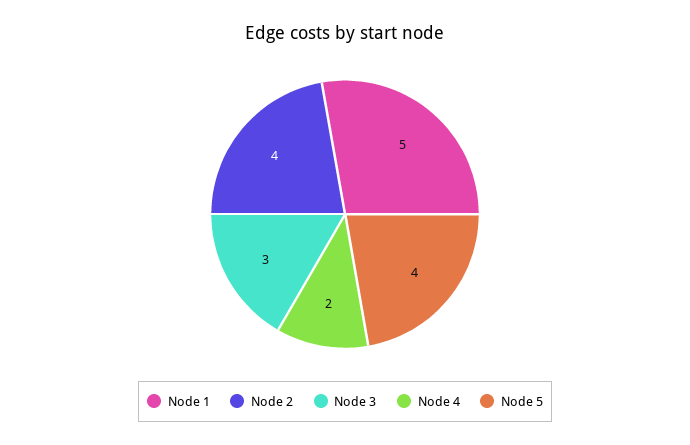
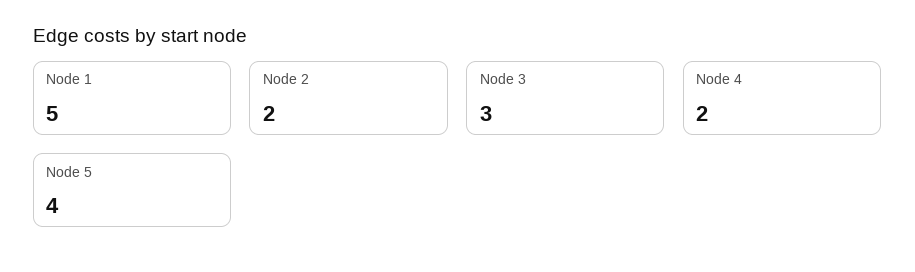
  {
    "Node 1": 5,
-   "Node 2": 4,
+   "Node 2": 2,
    "Node 3": 3,
    "Node 4": 2,
    "Node 5": 4
  }

